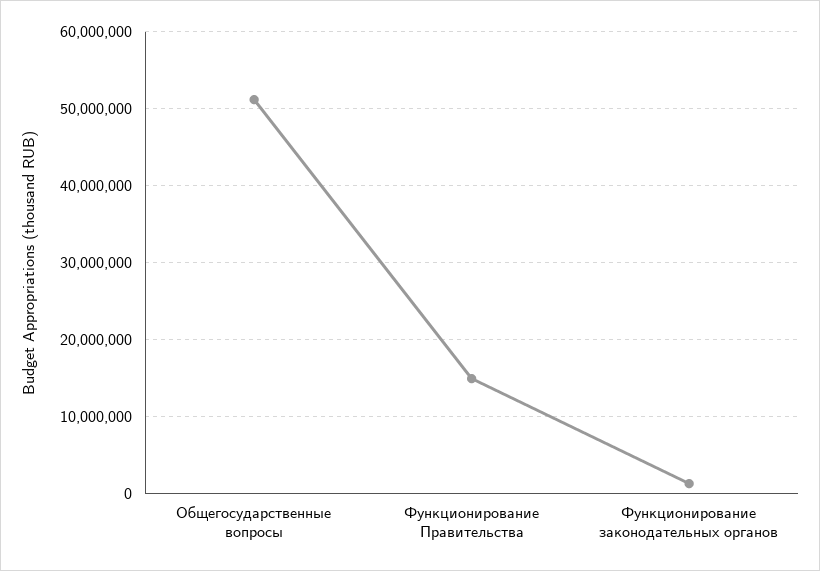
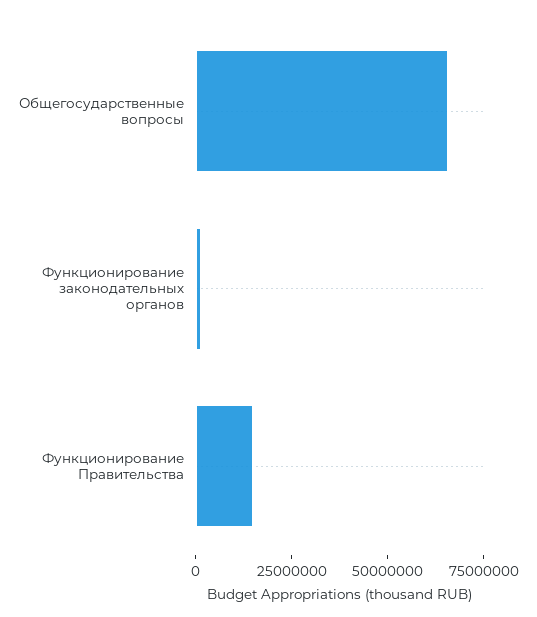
  {
-   "Общегосударственные вопросы": 51000000,
+   "Общегосударственные вопросы": 65000000,
    "Функционирование Правительства": 15000000,
    "Функционирование законодательных органов": 1000000
  }

